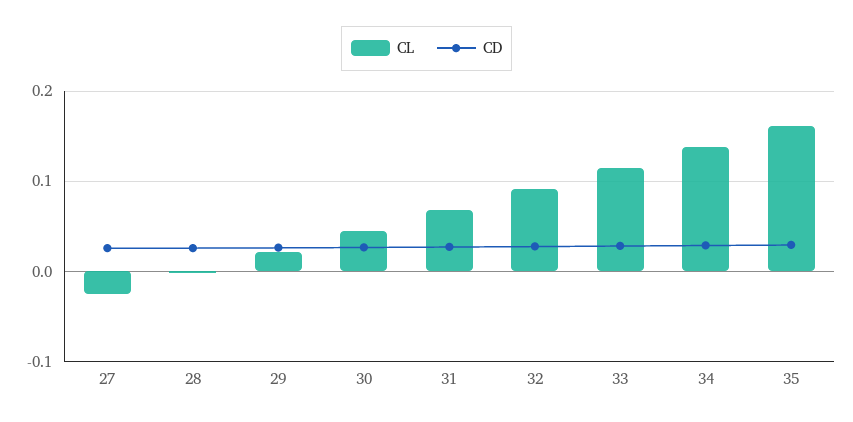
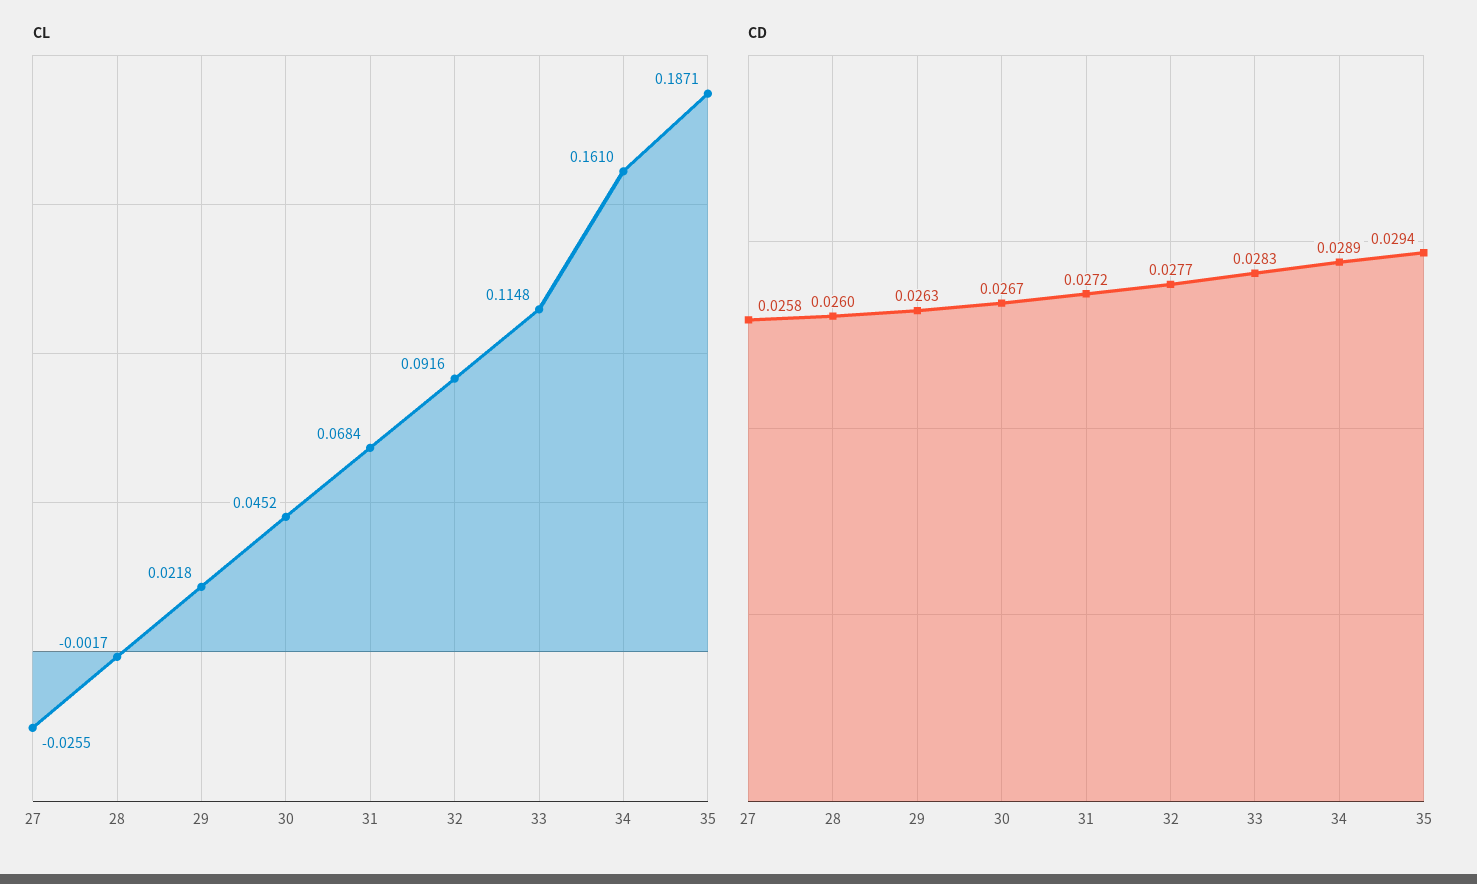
  {
    "CL": {
      "27": -0.0255,
      "28": -0.0017,
      "29": 0.0218,
      "30": 0.0452,
      "31": 0.0684,
      "32": 0.0916,
      "33": 0.1148,
-     "34": 0.14,
+     "34": 0.161,
-     "35": 0.16
+     "35": 0.1871
    },
    "CD": {
      "27": 0.0258,
      "28": 0.026,
      "29": 0.0263,
      "30": 0.0267,
      "31": 0.0272,
      "32": 0.0277,
      "33": 0.0283,
      "34": 0.0289,
      "35": 0.0294
    }
  }

